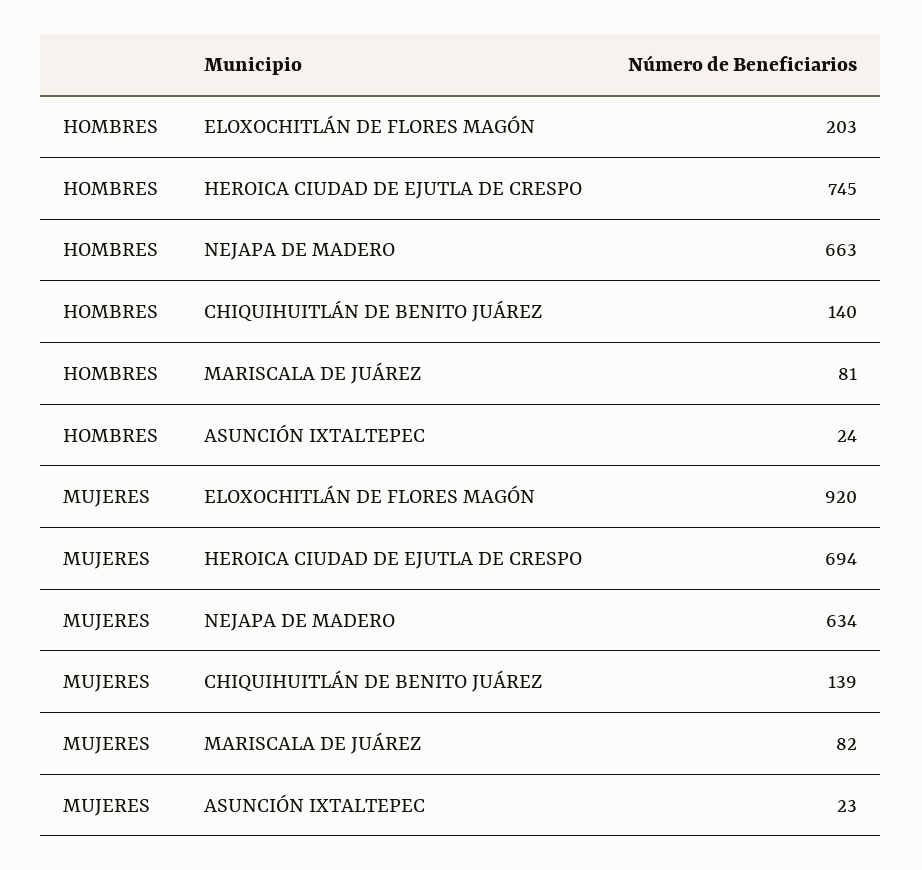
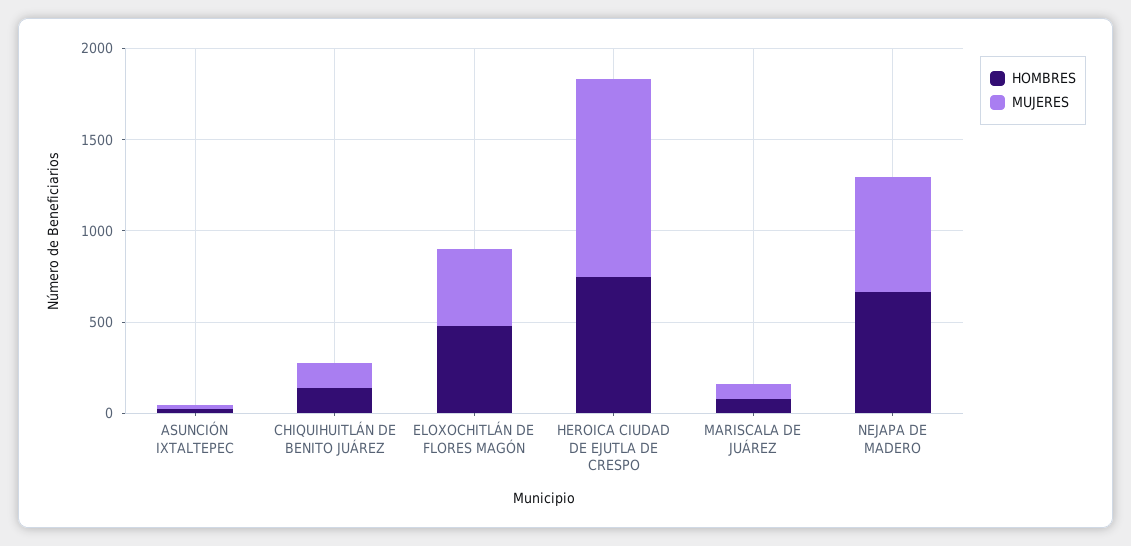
  {
    "HOMBRES": {
-     "ELOXOCHITLÁN DE FLORES MAGÓN": 203,
+     "ELOXOCHITLÁN DE FLORES MAGÓN": 500,
      "HEROICA CIUDAD DE EJUTLA DE CRESPO": 745,
      "NEJAPA DE MADERO": 663,
      "CHIQUIHUITLÁN DE BENITO JUÁREZ": 140,
      "MARISCALA DE JUÁREZ": 81,
      "ASUNCIÓN IXTALTEPEC": 24
    },
    "MUJERES": {
-     "ELOXOCHITLÁN DE FLORES MAGÓN": 920,
+     "ELOXOCHITLÁN DE FLORES MAGÓN": 400,
-     "HEROICA CIUDAD DE EJUTLA DE CRESPO": 694,
+     "HEROICA CIUDAD DE EJUTLA DE CRESPO": 1100,
      "NEJAPA DE MADERO": 634,
      "CHIQUIHUITLÁN DE BENITO JUÁREZ": 139,
      "MARISCALA DE JUÁREZ": 82,
      "ASUNCIÓN IXTALTEPEC": 23
    }
  }

